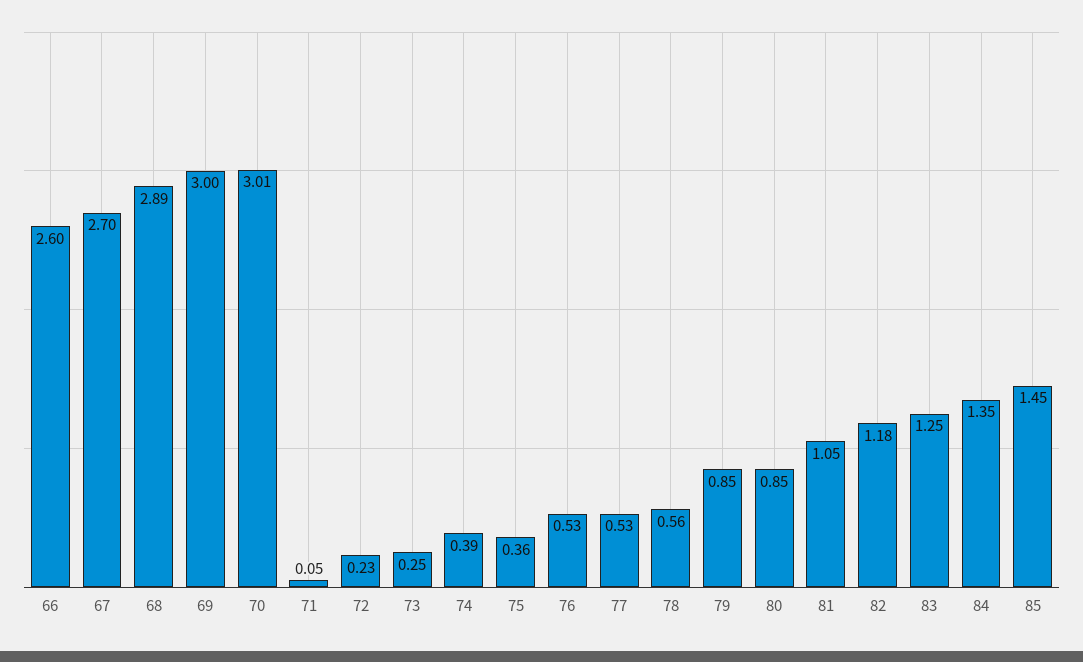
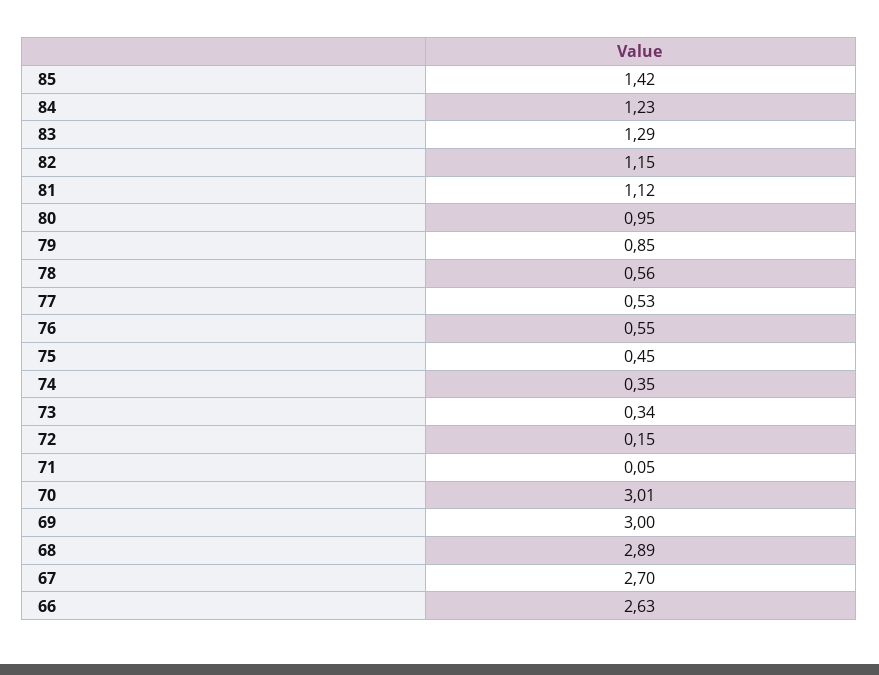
  {
-   "66": 2.6,
+   "66": 2.63,
    "67": 2.7,
    "68": 2.89,
    "69": 3,
    "70": 3.01,
    "71": 0.05,
-   "72": 0.23,
+   "72": 0.15,
-   "73": 0.25,
+   "73": 0.34,
-   "74": 0.39,
+   "74": 0.35,
-   "75": 0.36,
+   "75": 0.45,
-   "76": 0.53,
+   "76": 0.55,
    "77": 0.53,
    "78": 0.56,
    "79": 0.85,
-   "80": 0.85,
+   "80": 0.95,
-   "81": 1.05,
+   "81": 1.12,
-   "82": 1.18,
+   "82": 1.15,
-   "83": 1.25,
+   "83": 1.29,
-   "84": 1.35,
+   "84": 1.23,
-   "85": 1.45
+   "85": 1.42
  }

